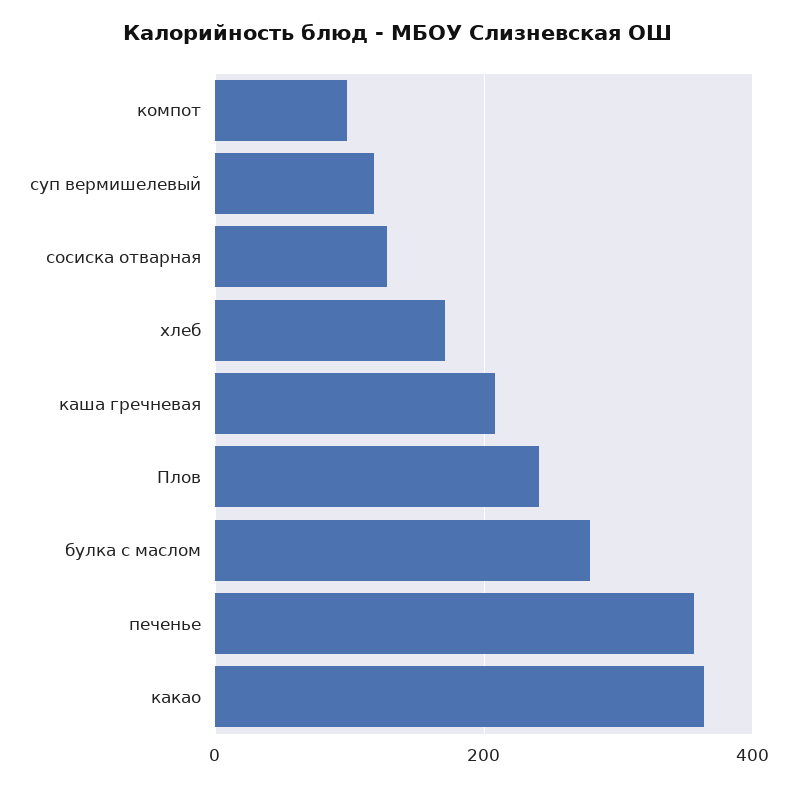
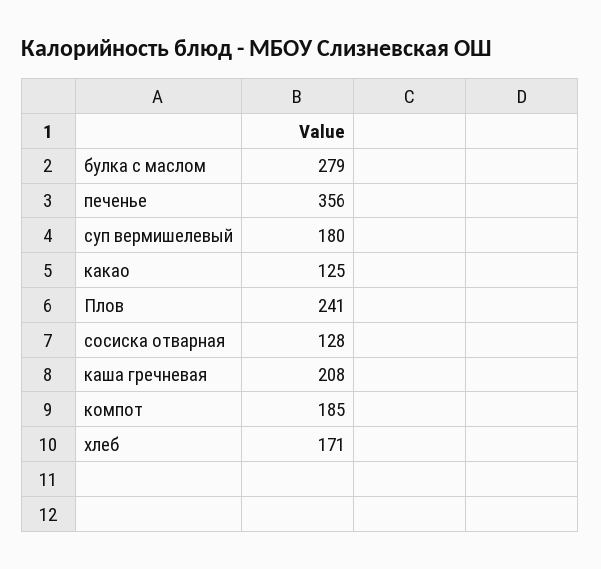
  {
-   "компот": 100,
+   "компот": 185,
-   "суп вермишелевый": 120,
+   "суп вермишелевый": 180,
    "сосиска отварная": 128,
    "хлеб": 171,
    "каша гречневая": 208,
    "Плов": 241,
    "булка с маслом": 279,
    "печенье": 356,
-   "какао": 360
+   "какао": 125
  }

